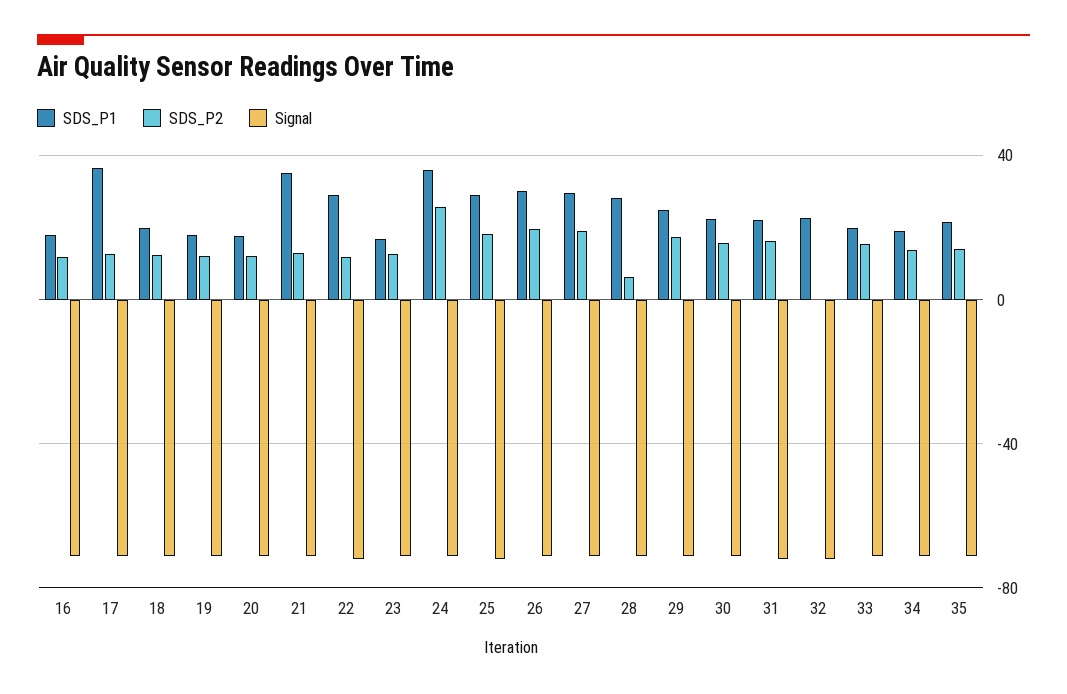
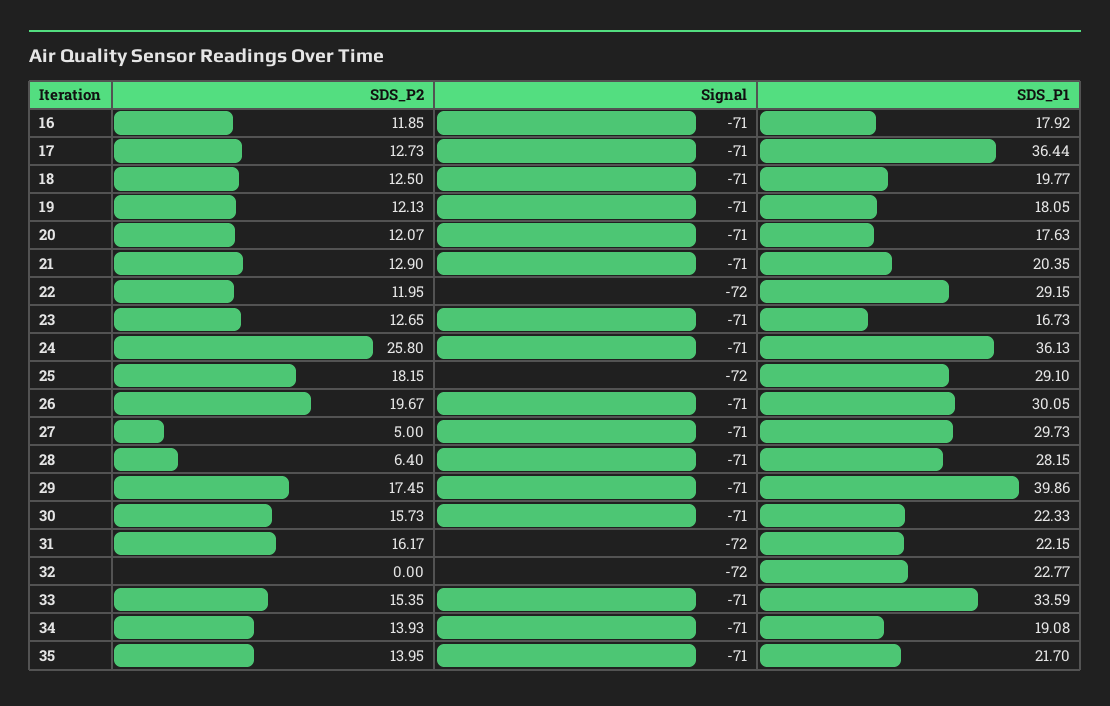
  {
    "SDS_P1": {
      "16": 17.92,
      "17": 36.44,
      "18": 19.77,
      "19": 18.05,
      "20": 17.63,
-     "21": 35,
+     "21": 20.35,
      "22": 29.15,
      "23": 16.73,
      "24": 36.13,
      "25": 29.1,
      "26": 30.05,
      "27": 29.73,
      "28": 28.15,
-     "29": 25,
+     "29": 39.86,
      "30": 22.33,
      "31": 22.15,
      "32": 22.77,
-     "33": 20,
+     "33": 33.59,
      "34": 19.08,
      "35": 21.7
    },
    "SDS_P2": {
      "16": 11.85,
      "17": 12.73,
      "18": 12.5,
      "19": 12.13,
      "20": 12.07,
      "21": 12.9,
      "22": 11.95,
      "23": 12.65,
      "24": 25.8,
      "25": 18.15,
      "26": 19.67,
-     "27": 20,
+     "27": 5,
      "28": 6.4,
      "29": 17.45,
      "30": 15.73,
      "31": 16.17,
      "32": 0,
      "33": 15.35,
      "34": 13.93,
      "35": 13.95
    },
    "Signal": {
      "16": -71,
      "17": -71,
      "18": -71,
      "19": -71,
      "20": -71,
      "21": -71,
      "22": -72,
      "23": -71,
      "24": -71,
      "25": -72,
      "26": -71,
      "27": -71,
      "28": -71,
      "29": -71,
      "30": -71,
      "31": -72,
      "32": -72,
      "33": -71,
      "34": -71,
      "35": -71
    }
  }

